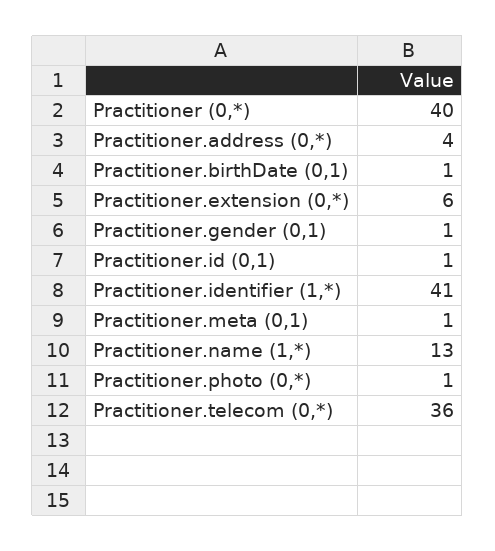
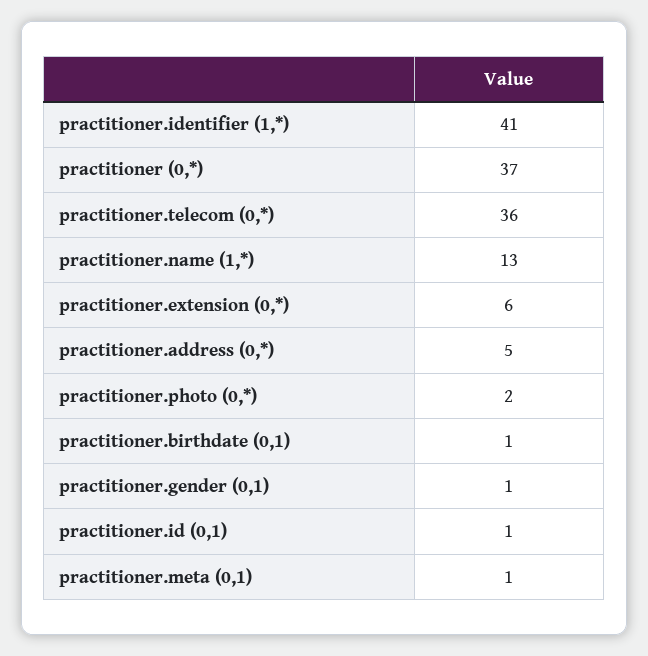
  {
-   "Practitioner (0,*)": 40,
+   "Practitioner (0,*)": 37,
-   "Practitioner.address (0,*)": 4,
+   "Practitioner.address (0,*)": 5,
    "Practitioner.birthDate (0,1)": 1,
    "Practitioner.extension (0,*)": 6,
    "Practitioner.gender (0,1)": 1,
    "Practitioner.id (0,1)": 1,
    "Practitioner.identifier (1,*)": 41,
    "Practitioner.meta (0,1)": 1,
    "Practitioner.name (1,*)": 13,
-   "Practitioner.photo (0,*)": 1,
+   "Practitioner.photo (0,*)": 2,
    "Practitioner.telecom (0,*)": 36
  }

